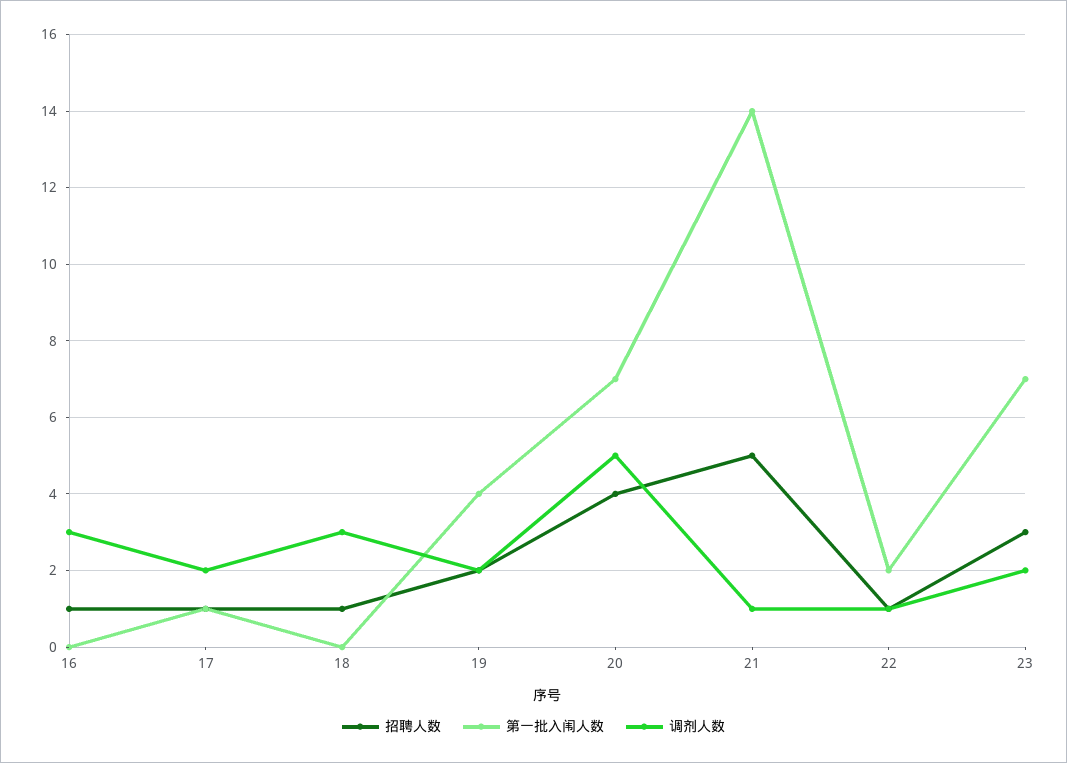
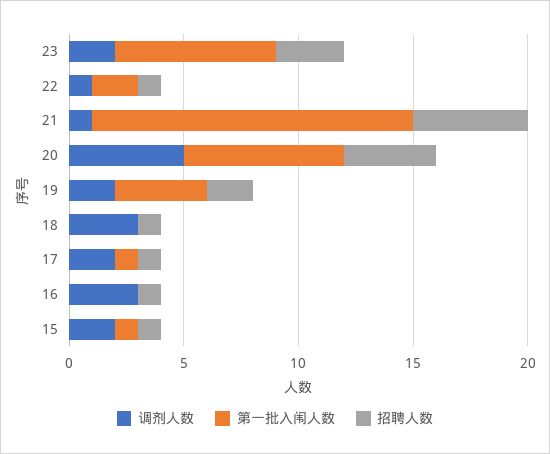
  {
    "招聘人数": {
      "16": 1,
      "17": 1,
      "18": 1,
      "19": 2,
      "20": 4,
      "21": 5,
      "22": 1,
-     "23": 3
+     "23": 3,
+     "15": 1
    },
    "第一批入闱人数": {
      "16": 0,
      "17": 1,
      "18": 0,
      "19": 4,
      "20": 7,
      "21": 14,
      "22": 2,
-     "23": 7
+     "23": 7,
+     "15": 1
    },
    "调剂人数": {
      "16": 3,
      "17": 2,
      "18": 3,
      "19": 2,
      "20": 5,
      "21": 1,
      "22": 1,
-     "23": 2
+     "23": 2,
+     "15": 2
    }
  }

